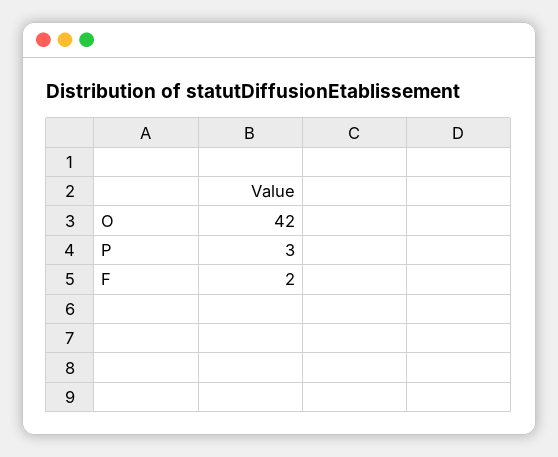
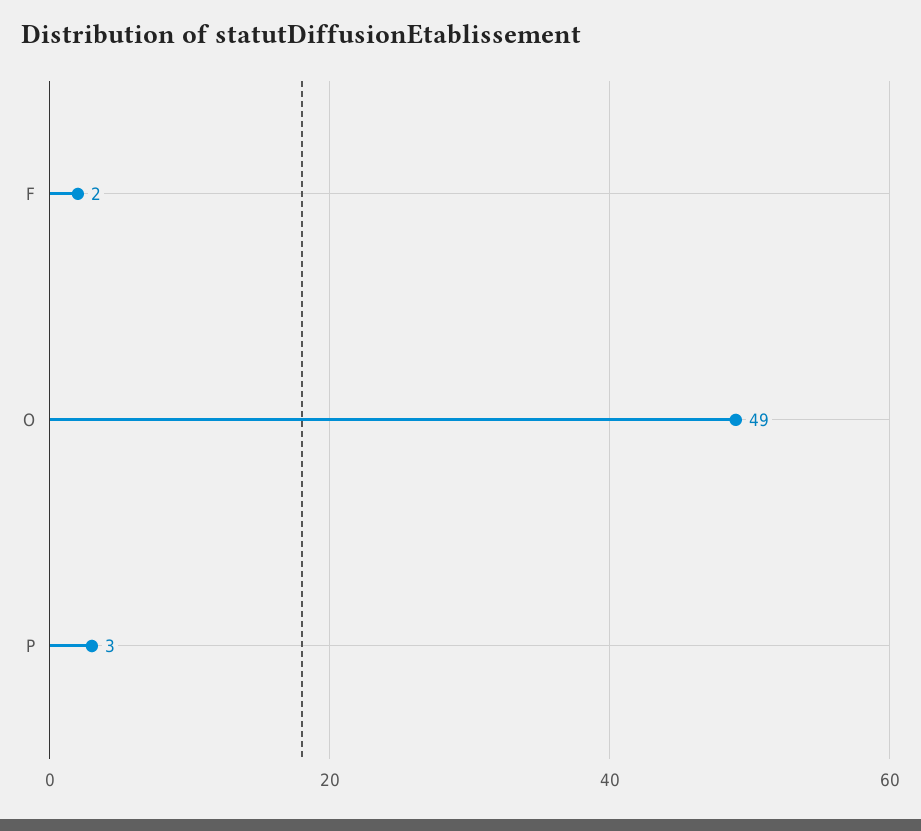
  {
-   "O": 42,
+   "O": 49,
    "P": 3,
    "F": 2
  }

